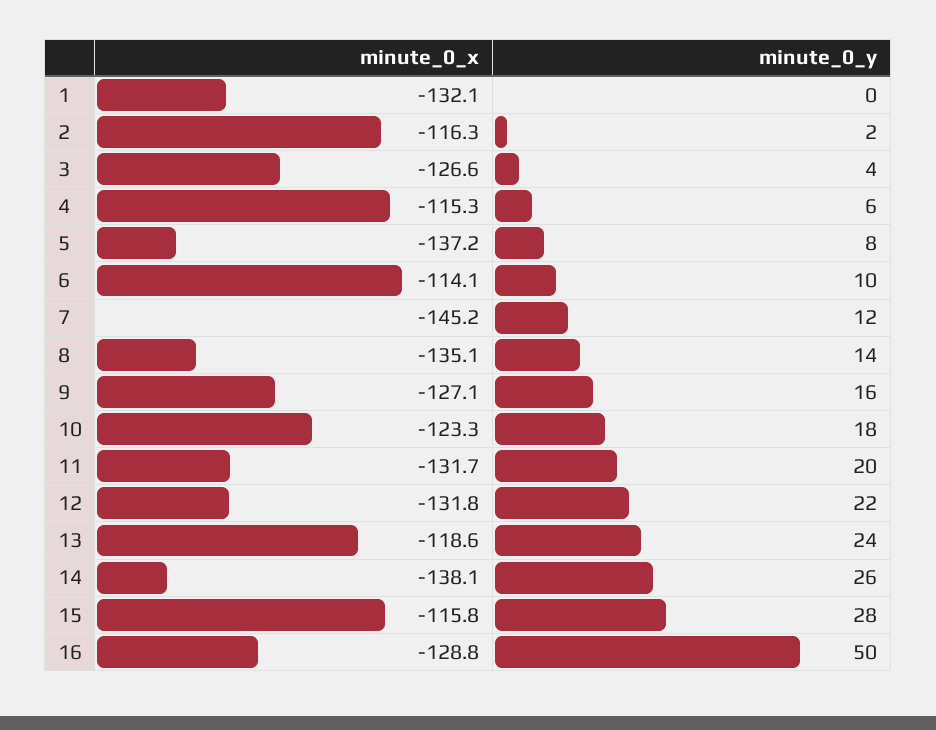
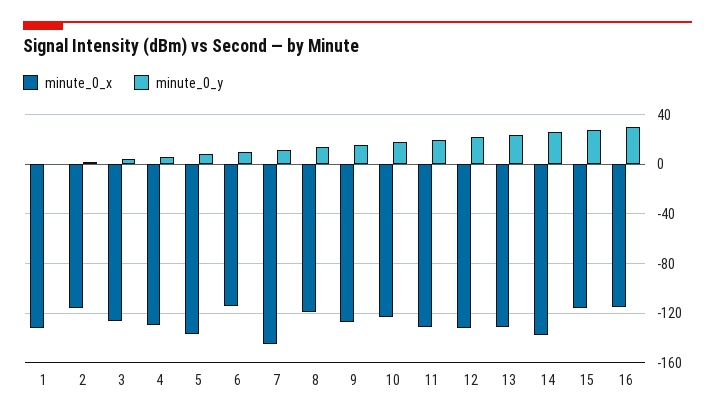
  {
    "minute_0_x": {
      "1": -132.1,
      "2": -116.3,
      "3": -126.6,
-     "4": -115.3,
+     "4": -130,
      "5": -137.2,
      "6": -114.1,
      "7": -145.2,
-     "8": -135.1,
+     "8": -120,
      "9": -127.1,
      "10": -123.3,
      "11": -131.7,
      "12": -131.8,
-     "13": -118.6,
+     "13": -130,
      "14": -138.1,
      "15": -115.8,
-     "16": -128.8
+     "16": -115
    },
    "minute_0_y": {
      "1": 0,
      "2": 2,
      "3": 4,
      "4": 6,
      "5": 8,
      "6": 10,
      "7": 12,
      "8": 14,
      "9": 16,
      "10": 18,
      "11": 20,
      "12": 22,
      "13": 24,
      "14": 26,
      "15": 28,
-     "16": 50
+     "16": 30
    }
  }

